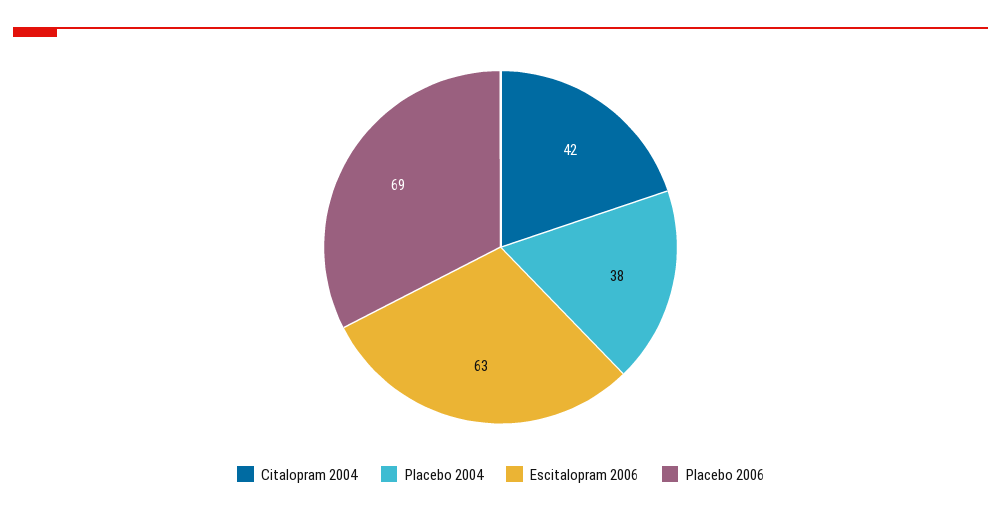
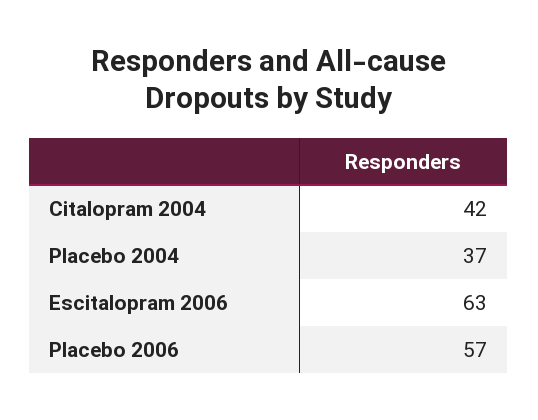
  {
    "Citalopram 2004": 42,
-   "Placebo 2004": 38,
+   "Placebo 2004": 37,
    "Escitalopram 2006": 63,
-   "Placebo 2006": 69
+   "Placebo 2006": 57
  }

